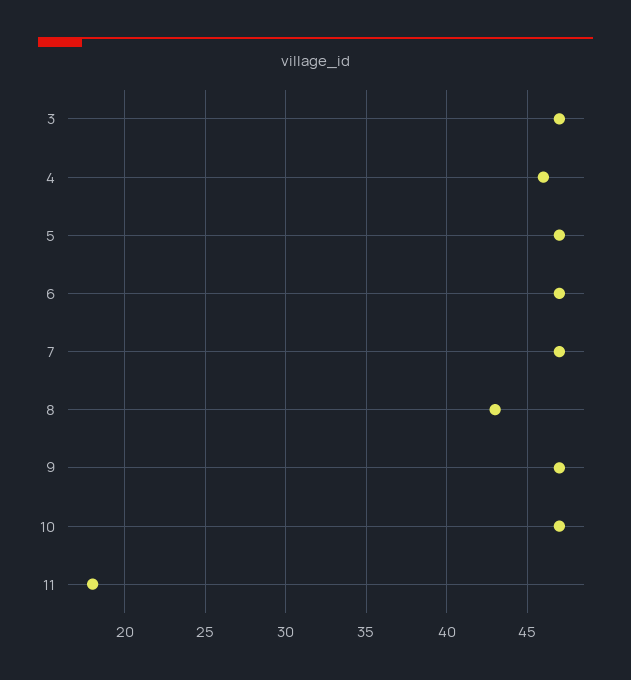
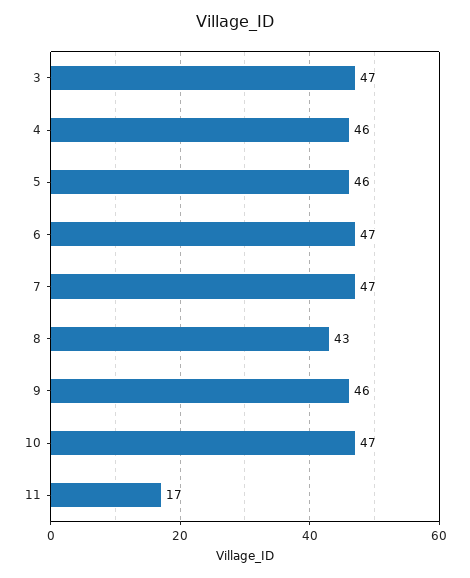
  {
    "3": 47,
    "4": 46,
-   "5": 47,
+   "5": 46,
    "6": 47,
    "7": 47,
    "8": 43,
-   "9": 47,
+   "9": 46,
    "10": 47,
-   "11": 18
+   "11": 17
  }

